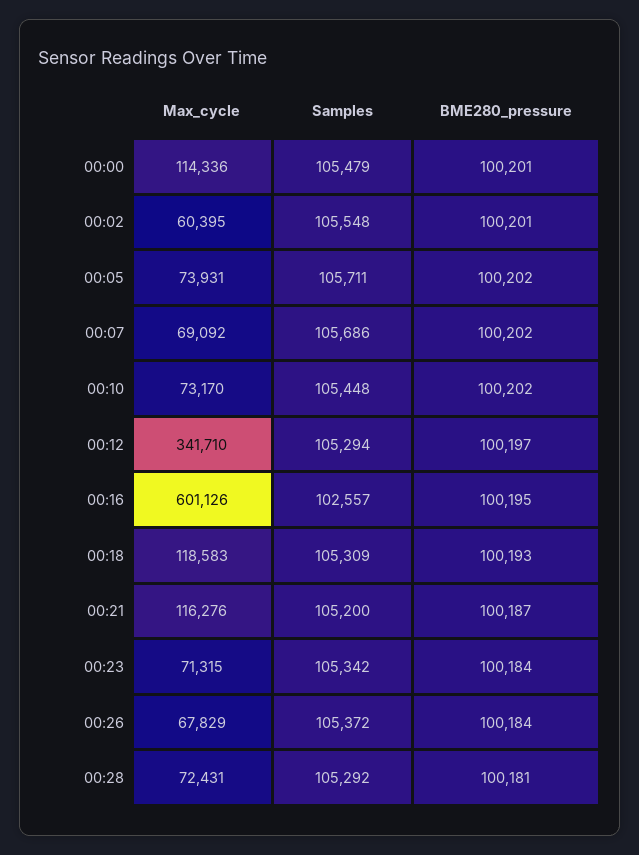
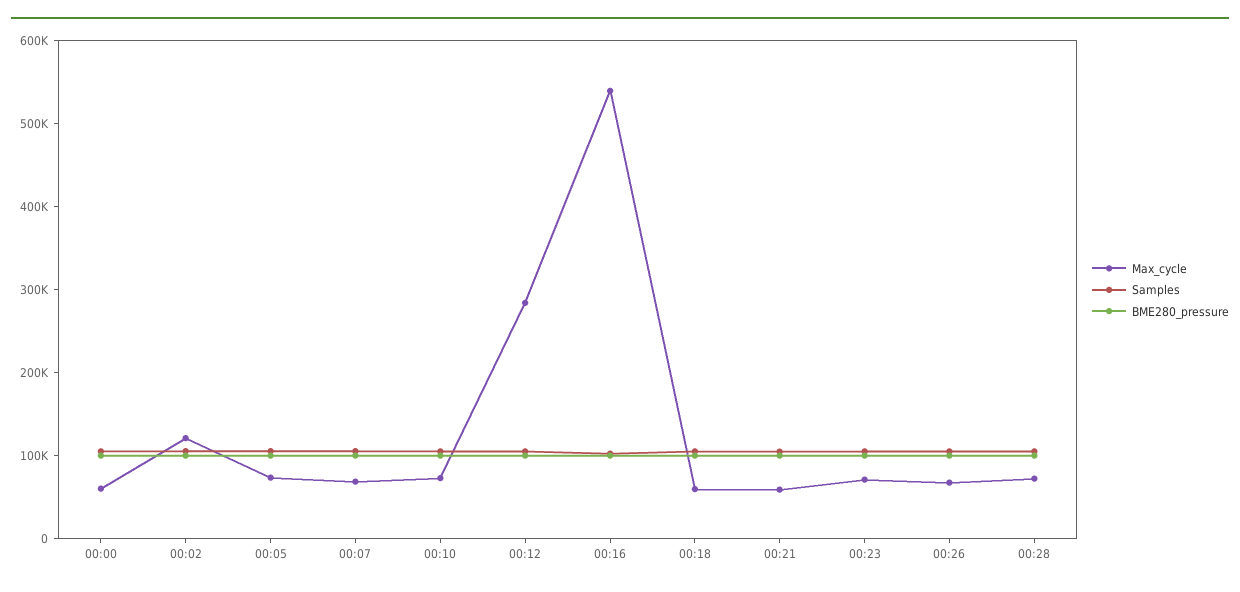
  {
    "Max_cycle": {
-     "00:00": 114336,
+     "00:00": 60000,
-     "00:02": 60395,
+     "00:02": 120000,
      "00:05": 73931,
      "00:07": 69092,
      "00:10": 73170,
-     "00:12": 341710,
+     "00:12": 280000,
-     "00:16": 601126,
+     "00:16": 540000,
-     "00:18": 118583,
+     "00:18": 60000,
-     "00:21": 116276,
+     "00:21": 60000,
      "00:23": 71315,
      "00:26": 67829,
      "00:28": 72431
    },
    "Samples": {
      "00:00": 105479,
      "00:02": 105548,
      "00:05": 105711,
      "00:07": 105686,
      "00:10": 105448,
      "00:12": 105294,
      "00:16": 102557,
      "00:18": 105309,
      "00:21": 105200,
      "00:23": 105342,
      "00:26": 105372,
      "00:28": 105292
    },
    "BME280_pressure": {
      "00:00": 100201,
      "00:02": 100201,
      "00:05": 100202,
      "00:07": 100202,
      "00:10": 100202,
      "00:12": 100197,
      "00:16": 100195,
      "00:18": 100193,
      "00:21": 100187,
      "00:23": 100184,
      "00:26": 100184,
      "00:28": 100181
    }
  }

